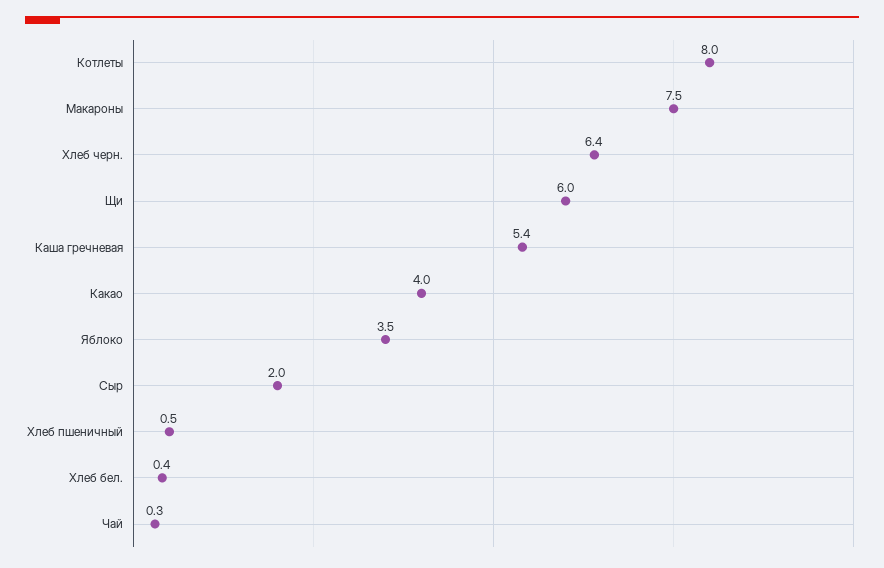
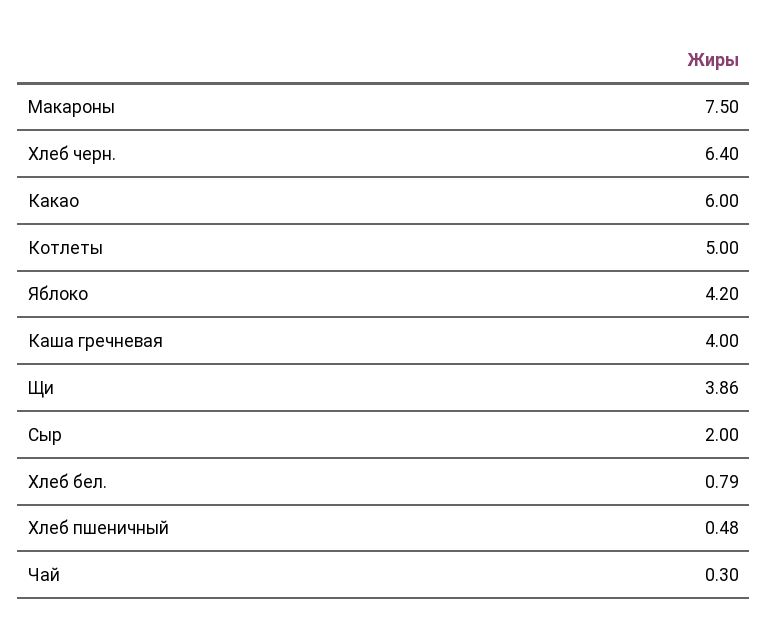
  {
-   "Котлеты": 8,
+   "Котлеты": 5,
    "Макароны": 7.5,
    "Хлеб черн.": 6.4,
-   "Щи": 6,
+   "Щи": 3.86,
-   "Каша гречневая": 5.4,
+   "Каша гречневая": 4,
-   "Какао": 4,
+   "Какао": 6,
-   "Яблоко": 3.5,
+   "Яблоко": 4.2,
    "Сыр": 2,
    "Хлеб пшеничный": 0.48,
-   "Хлеб бел.": 0.4,
+   "Хлеб бел.": 0.79,
    "Чай": 0.3
  }

